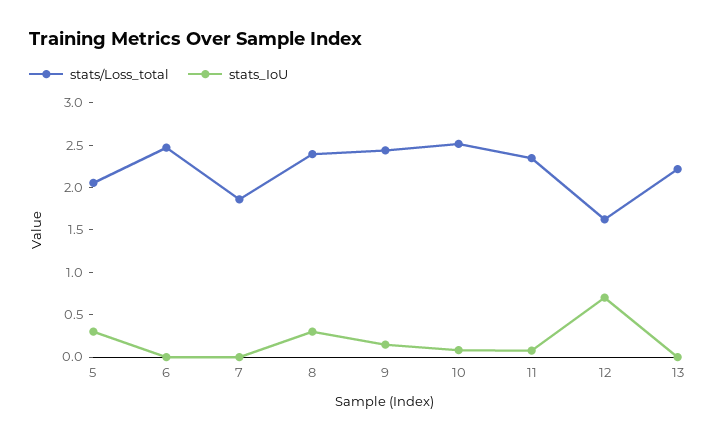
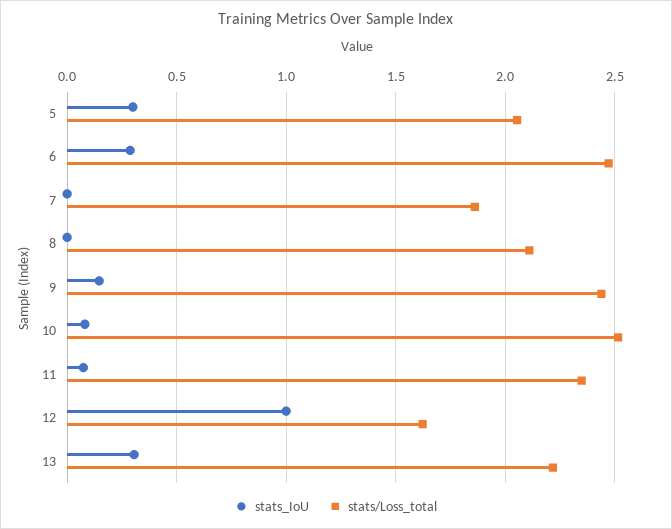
  {
    "stats/Loss_total": {
      "5": 2.05,
      "6": 2.45,
      "7": 1.85,
-     "8": 2.4,
+     "8": 2.1,
      "9": 2.45,
      "10": 2.5,
      "11": 2.35,
      "12": 1.6,
      "13": 2.2
    },
    "stats_IoU": {
      "5": 0.3,
-     "6": 0,
+     "6": 0.3,
      "7": 0,
-     "8": 0.3,
+     "8": 0,
      "9": 0.15,
      "10": 0.1,
      "11": 0.05,
-     "12": 0.7,
+     "12": 1,
-     "13": 0
+     "13": 0.3
    }
  }

